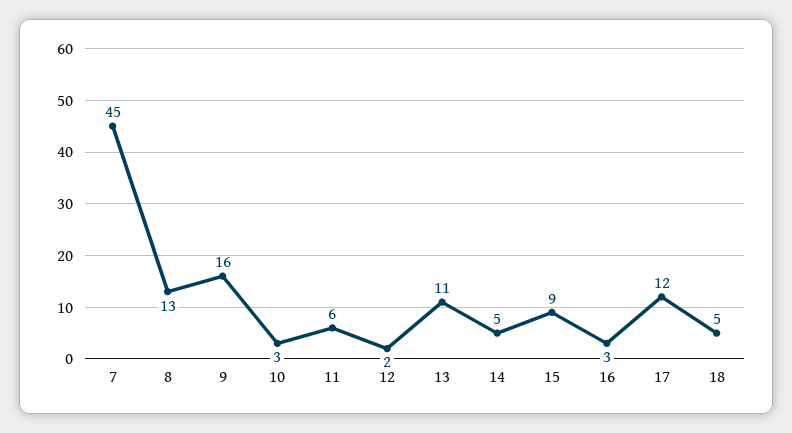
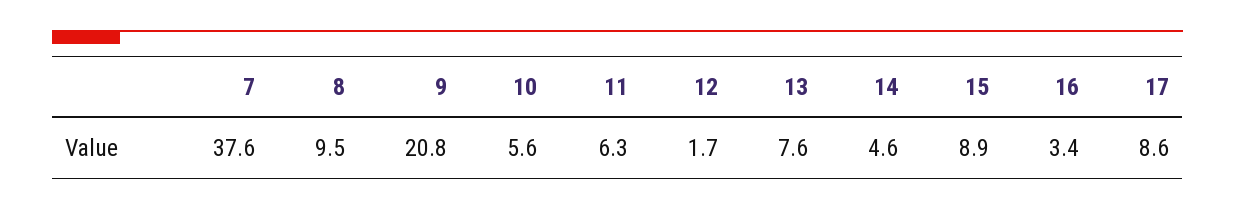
  {
-   "7": 45,
+   "7": 37.6,
-   "8": 13,
+   "8": 9.5,
-   "9": 16,
+   "9": 20.8,
-   "10": 3,
+   "10": 5.6,
    "11": 6.3,
    "12": 1.7,
-   "13": 11,
+   "13": 7.6,
    "14": 4.6,
    "15": 8.9,
    "16": 3.4,
-   "17": 12,
+   "17": 8.6
-   "18": 5
  }

